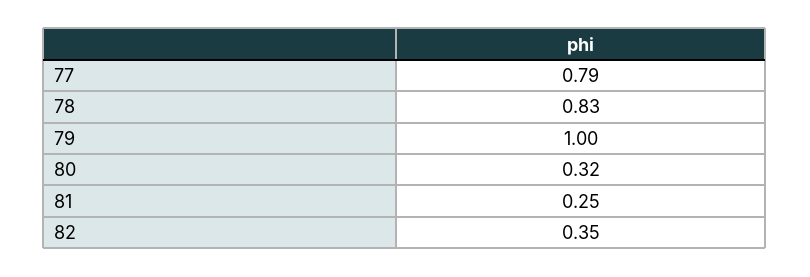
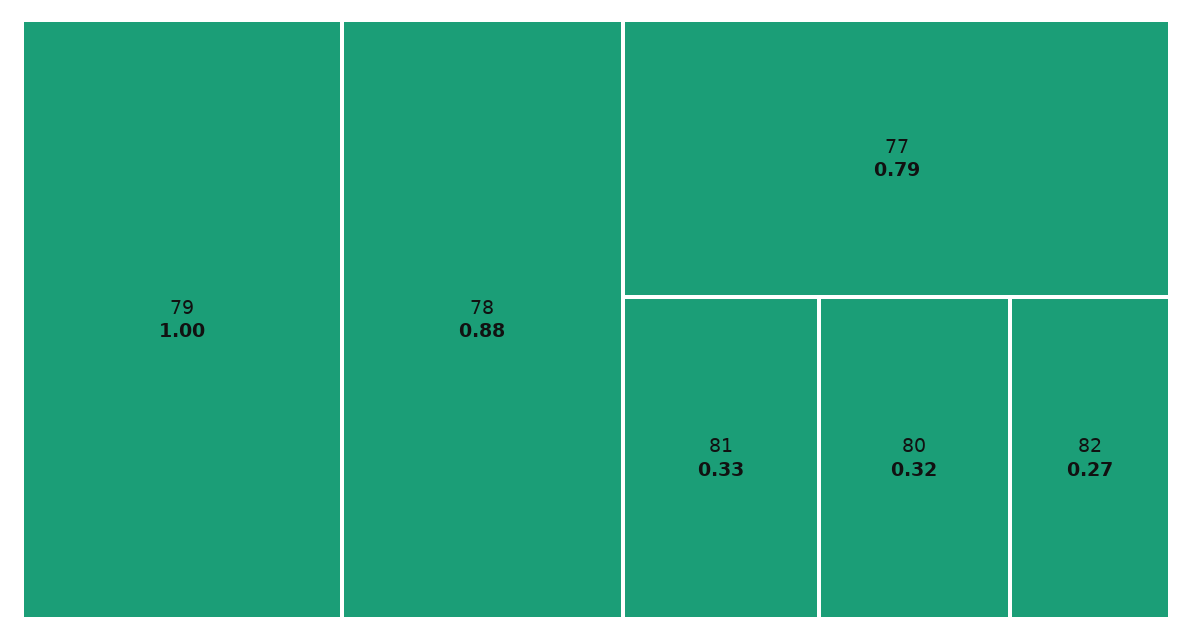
  {
    "77": 0.79,
-   "78": 0.83,
+   "78": 0.88,
    "79": 1,
    "80": 0.32,
-   "81": 0.25,
+   "81": 0.33,
-   "82": 0.35
+   "82": 0.27
  }

